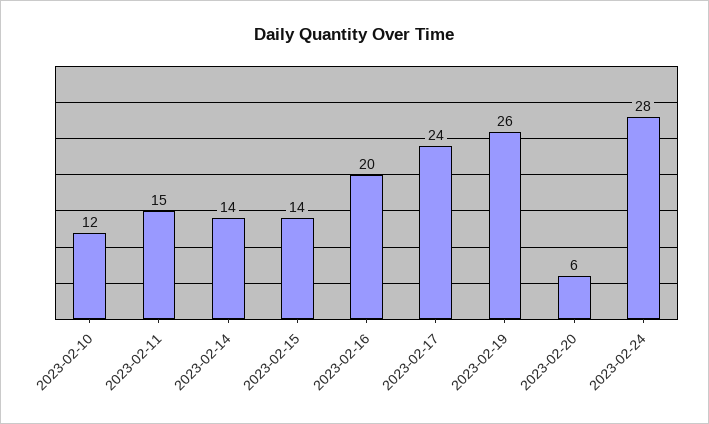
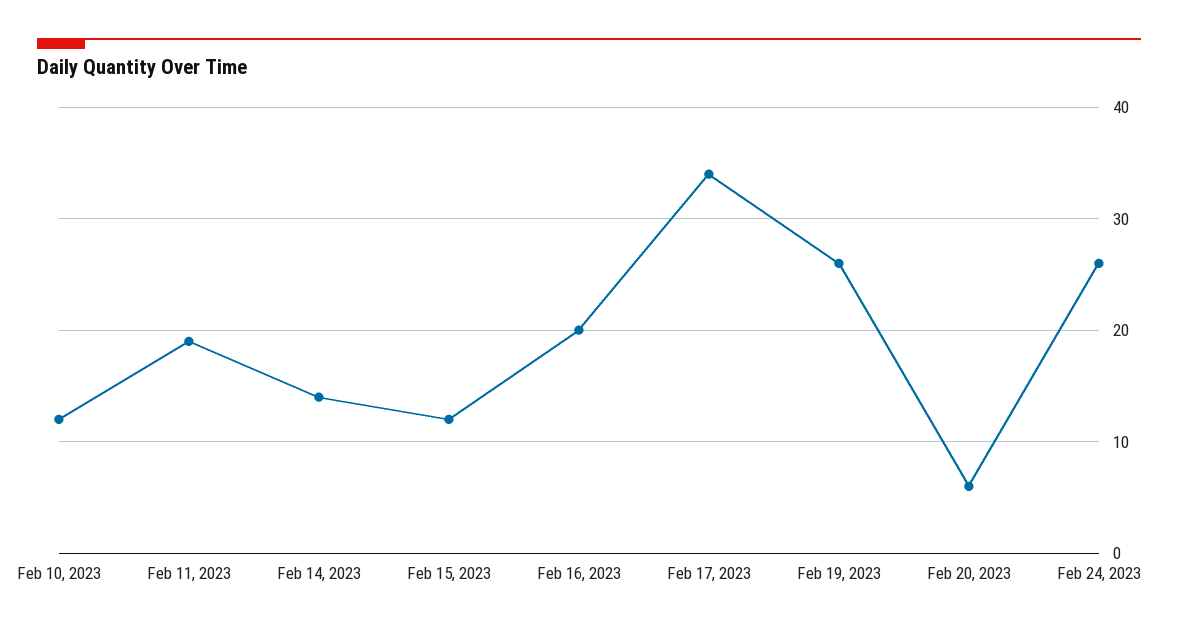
  {
    "2023-02-10": 12,
-   "2023-02-11": 15,
+   "2023-02-11": 19,
    "2023-02-14": 14,
-   "2023-02-15": 14,
+   "2023-02-15": 12,
    "2023-02-16": 20,
-   "2023-02-17": 24,
+   "2023-02-17": 34,
    "2023-02-19": 26,
    "2023-02-20": 6,
-   "2023-02-24": 28
+   "2023-02-24": 26
  }

